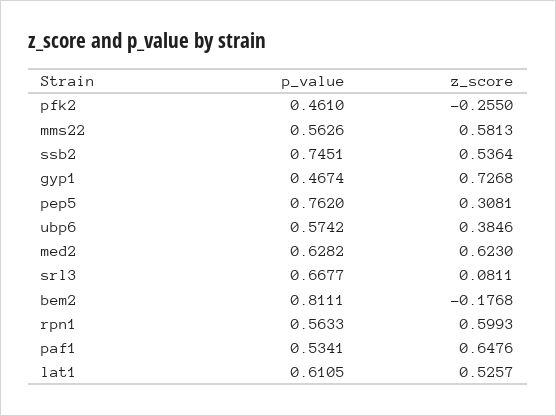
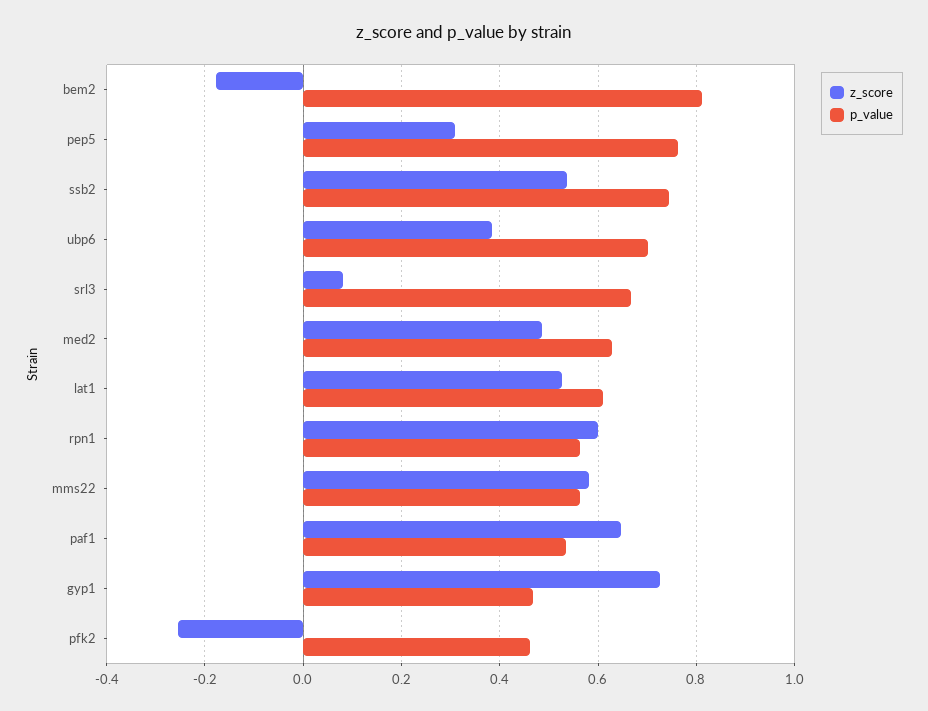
  {
    "p_value": {
      "pfk2": 0.461,
      "mms22": 0.5626,
      "ssb2": 0.7451,
      "gyp1": 0.4674,
      "pep5": 0.762,
-     "ubp6": 0.5742,
+     "ubp6": 0.7,
      "med2": 0.6282,
      "srl3": 0.6677,
      "bem2": 0.8111,
      "rpn1": 0.5633,
      "paf1": 0.5341,
      "lat1": 0.6105
    },
    "z_score": {
      "pfk2": -0.255,
      "mms22": 0.5813,
      "ssb2": 0.5364,
      "gyp1": 0.7268,
      "pep5": 0.3081,
      "ubp6": 0.3846,
-     "med2": 0.623,
+     "med2": 0.48,
      "srl3": 0.0811,
      "bem2": -0.1768,
      "rpn1": 0.5993,
      "paf1": 0.6476,
      "lat1": 0.5257
    }
  }

